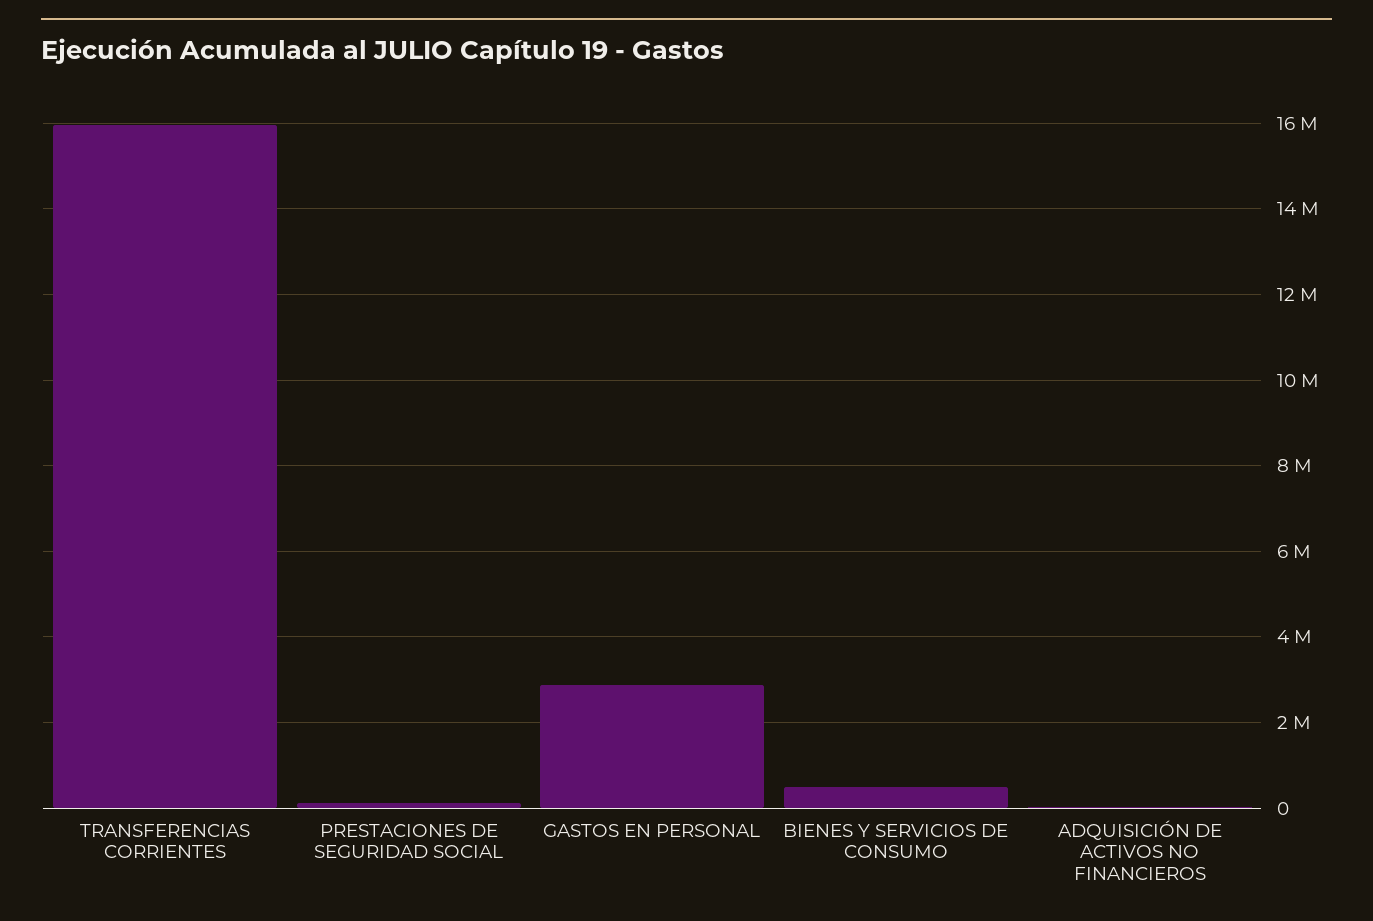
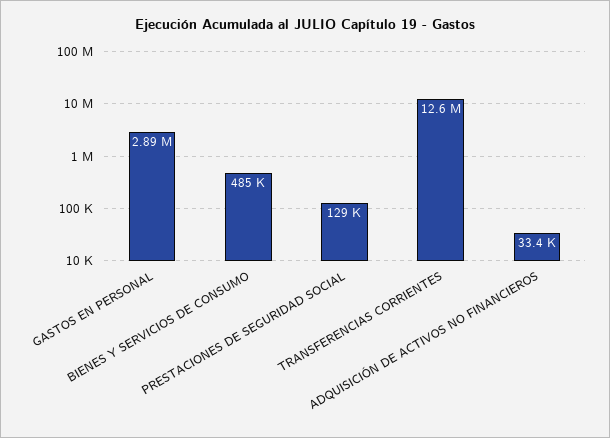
  {
-   "TRANSFERENCIAS CORRIENTES": 16000000,
+   "TRANSFERENCIAS CORRIENTES": 12600000,
    "PRESTACIONES DE SEGURIDAD SOCIAL": 129000,
    "GASTOS EN PERSONAL": 2890000,
    "BIENES Y SERVICIOS DE CONSUMO": 485000,
    "ADQUISICIÓN DE ACTIVOS NO FINANCIEROS": 33400
  }

